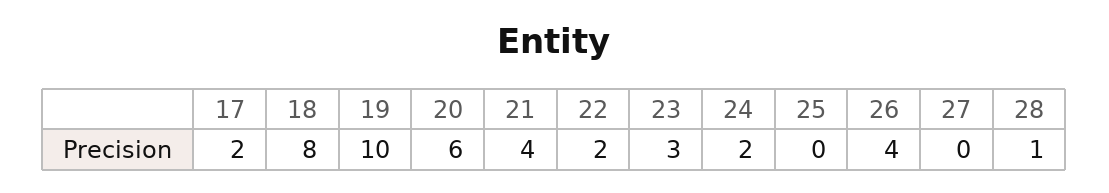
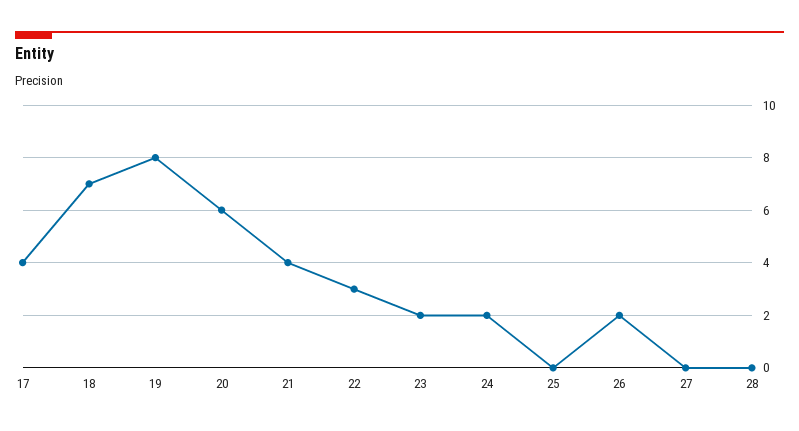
  {
-   "17": 2,
+   "17": 4,
-   "18": 8,
+   "18": 7,
-   "19": 10,
+   "19": 8,
    "20": 6,
    "21": 4,
-   "22": 2,
+   "22": 3,
-   "23": 3,
+   "23": 2,
    "24": 2,
    "25": 0,
-   "26": 4,
+   "26": 2,
    "27": 0,
-   "28": 1
+   "28": 0
  }

